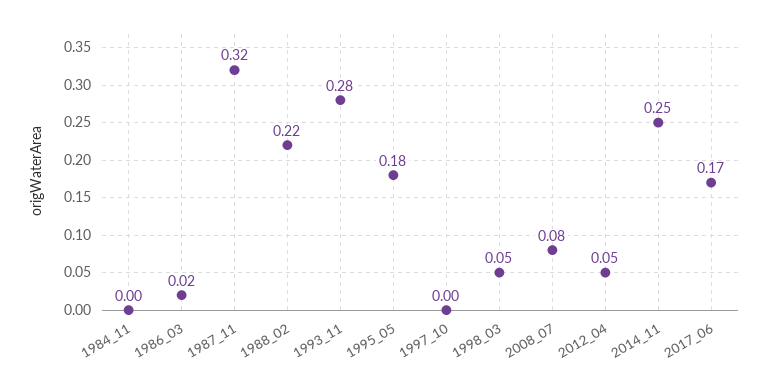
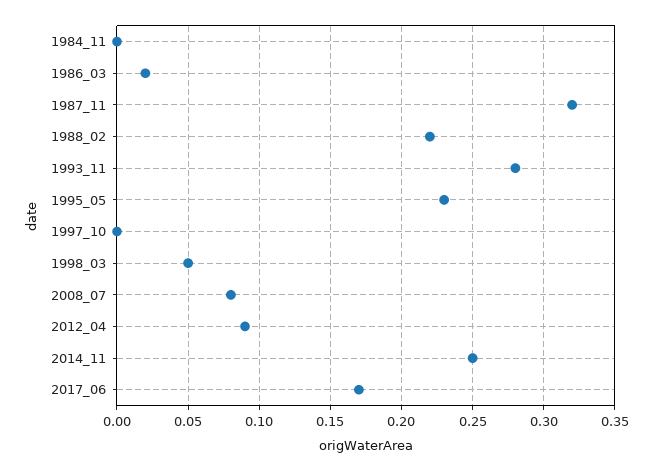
  {
    "1984_11": 0,
    "1986_03": 0.02,
    "1987_11": 0.32,
    "1988_02": 0.22,
    "1993_11": 0.28,
-   "1995_05": 0.18,
+   "1995_05": 0.23,
    "1997_10": 0,
    "1998_03": 0.05,
    "2008_07": 0.08,
-   "2012_04": 0.05,
+   "2012_04": 0.09,
    "2014_11": 0.25,
    "2017_06": 0.17
  }

